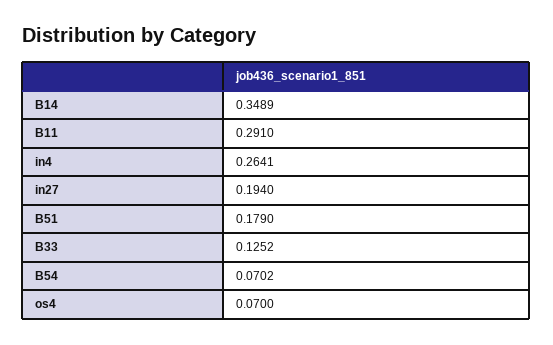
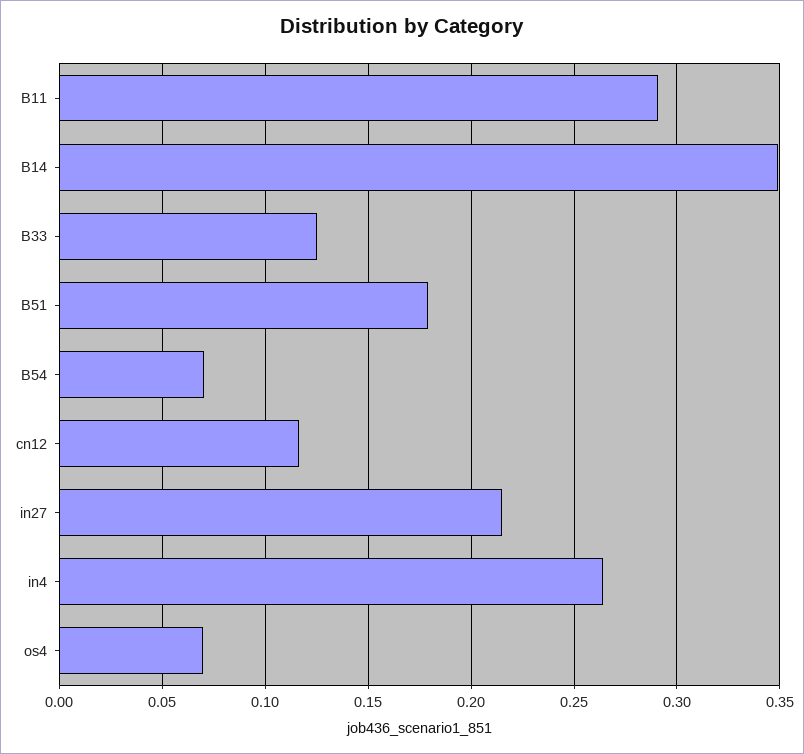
  {
    "B14": 0.3489,
    "B11": 0.291,
    "in4": 0.2641,
-   "in27": 0.194,
+   "in27": 0.215,
    "B51": 0.179,
    "B33": 0.1252,
    "B54": 0.0702,
-   "os4": 0.07
+   "os4": 0.07,
+   "cn12": 0.115
  }

